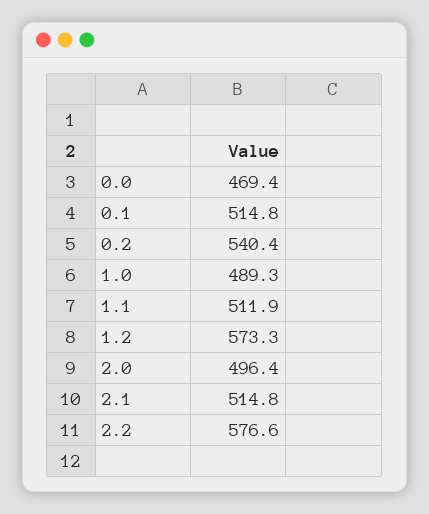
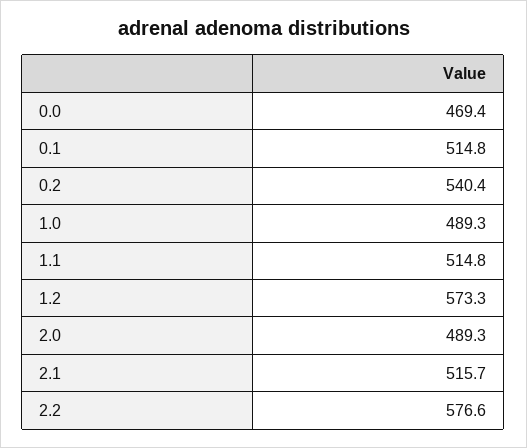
  {
    "0.0": 469.4,
    "0.1": 514.8,
    "0.2": 540.4,
    "1.0": 489.3,
-   "1.1": 511.9,
+   "1.1": 514.8,
    "1.2": 573.3,
-   "2.0": 496.4,
+   "2.0": 489.3,
-   "2.1": 514.8,
+   "2.1": 515.7,
    "2.2": 576.6
  }

